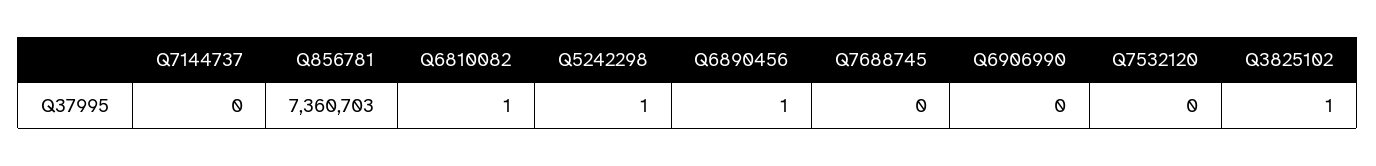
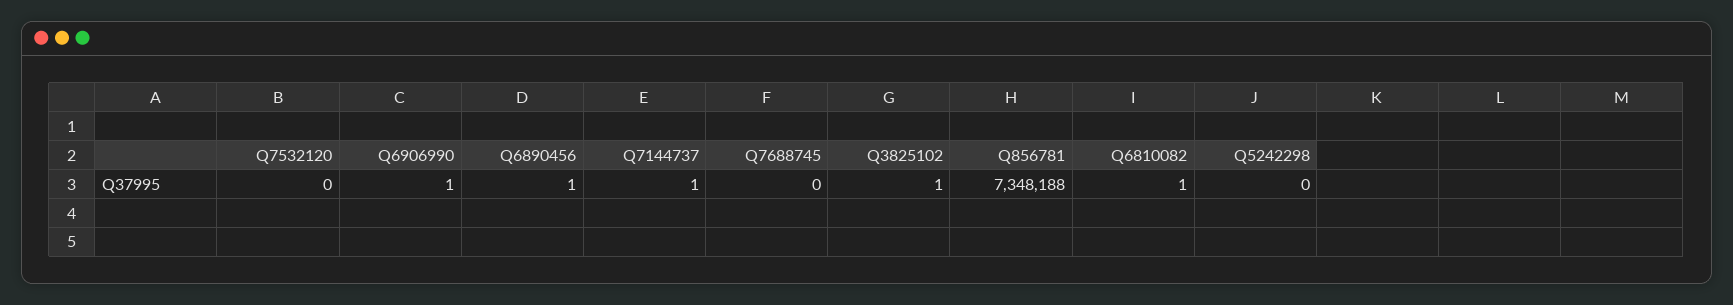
  {
-   "Q7144737": 0,
+   "Q7144737": 1,
-   "Q856781": 7360703,
+   "Q856781": 7348188,
    "Q6810082": 1,
-   "Q5242298": 1,
+   "Q5242298": 0,
    "Q6890456": 1,
    "Q7688745": 0,
-   "Q6906990": 0,
+   "Q6906990": 1,
    "Q7532120": 0,
    "Q3825102": 1
  }

